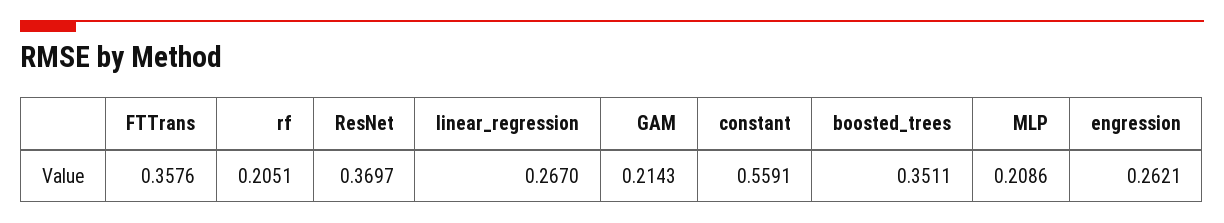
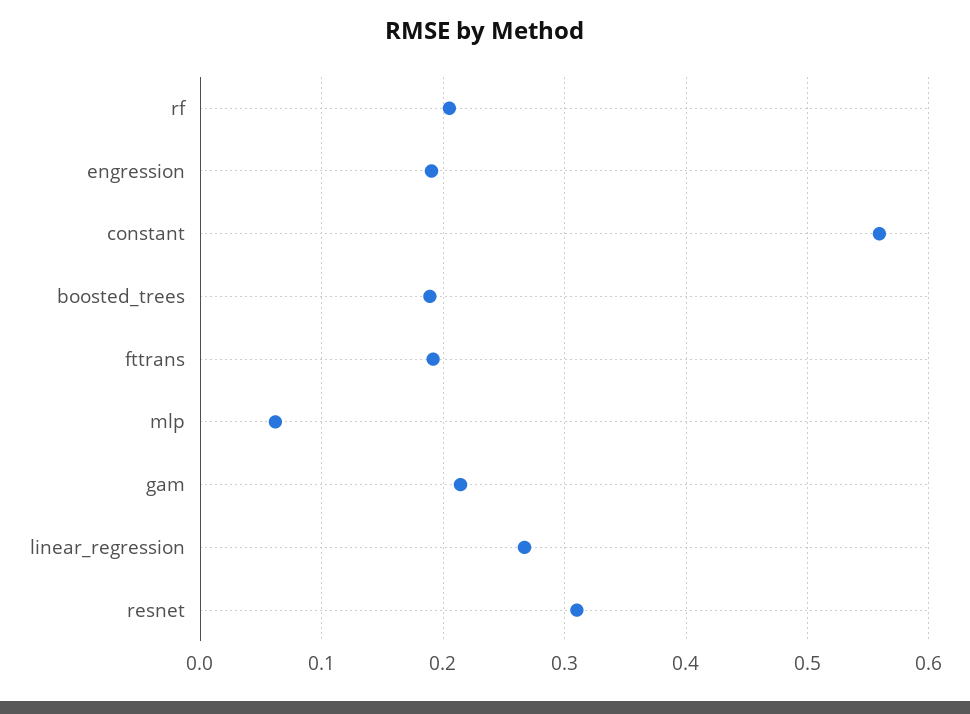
  {
-   "FTTrans": 0.3576,
+   "FTTrans": 0.19,
    "rf": 0.2051,
-   "ResNet": 0.3697,
+   "ResNet": 0.31,
    "linear_regression": 0.267,
    "GAM": 0.2143,
    "constant": 0.5591,
-   "boosted_trees": 0.3511,
+   "boosted_trees": 0.19,
-   "MLP": 0.2086,
+   "MLP": 0.06,
-   "engression": 0.2621
+   "engression": 0.19
  }

